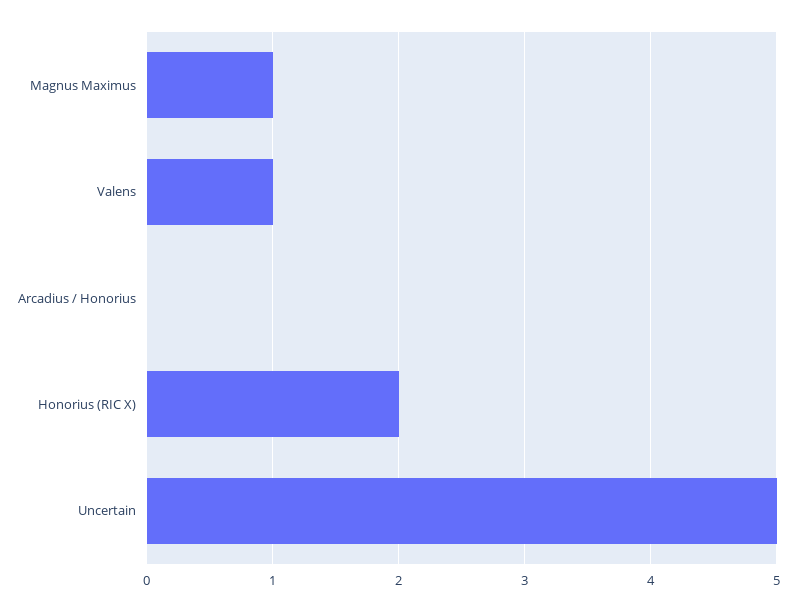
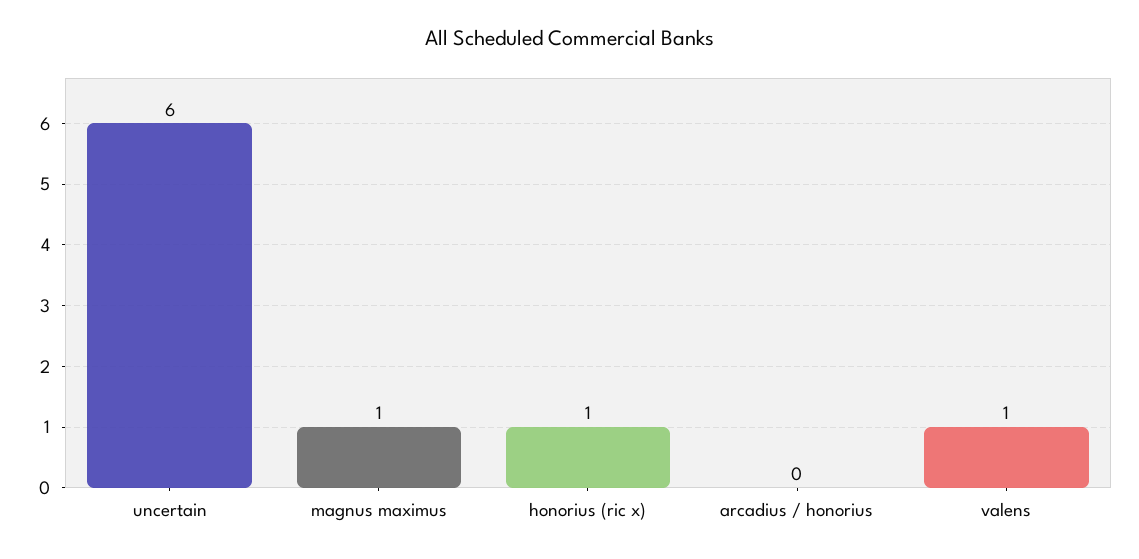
  {
    "Magnus Maximus": 1,
    "Valens": 1,
    "Arcadius / Honorius": 0,
-   "Honorius (RIC X)": 2,
+   "Honorius (RIC X)": 1,
-   "Uncertain": 5
+   "Uncertain": 6
  }

